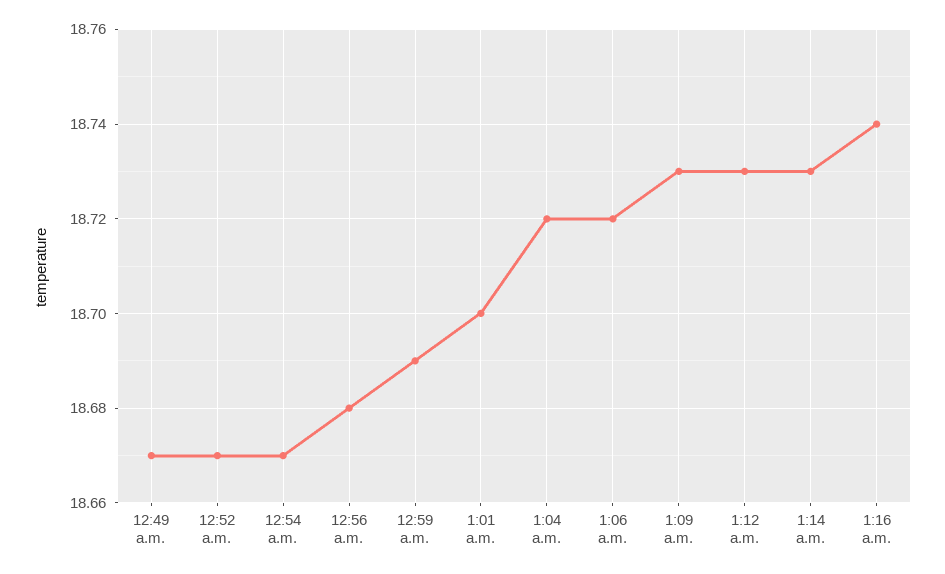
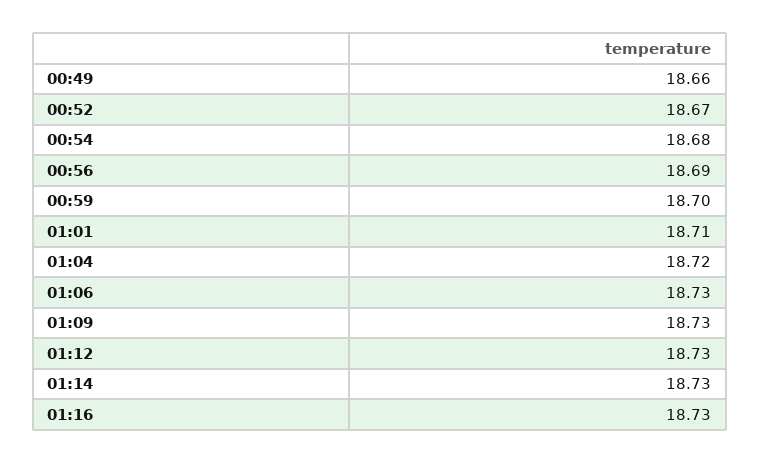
  {
-   "12:49 a.m.": 18.67,
+   "12:49 a.m.": 18.66,
    "12:52 a.m.": 18.67,
-   "12:54 a.m.": 18.67,
+   "12:54 a.m.": 18.68,
-   "12:56 a.m.": 18.68,
+   "12:56 a.m.": 18.69,
-   "12:59 a.m.": 18.69,
+   "12:59 a.m.": 18.7,
-   "1:01 a.m.": 18.7,
+   "1:01 a.m.": 18.71,
    "1:04 a.m.": 18.72,
-   "1:06 a.m.": 18.72,
+   "1:06 a.m.": 18.73,
    "1:09 a.m.": 18.73,
    "1:12 a.m.": 18.73,
    "1:14 a.m.": 18.73,
-   "1:16 a.m.": 18.74
+   "1:16 a.m.": 18.73
  }

